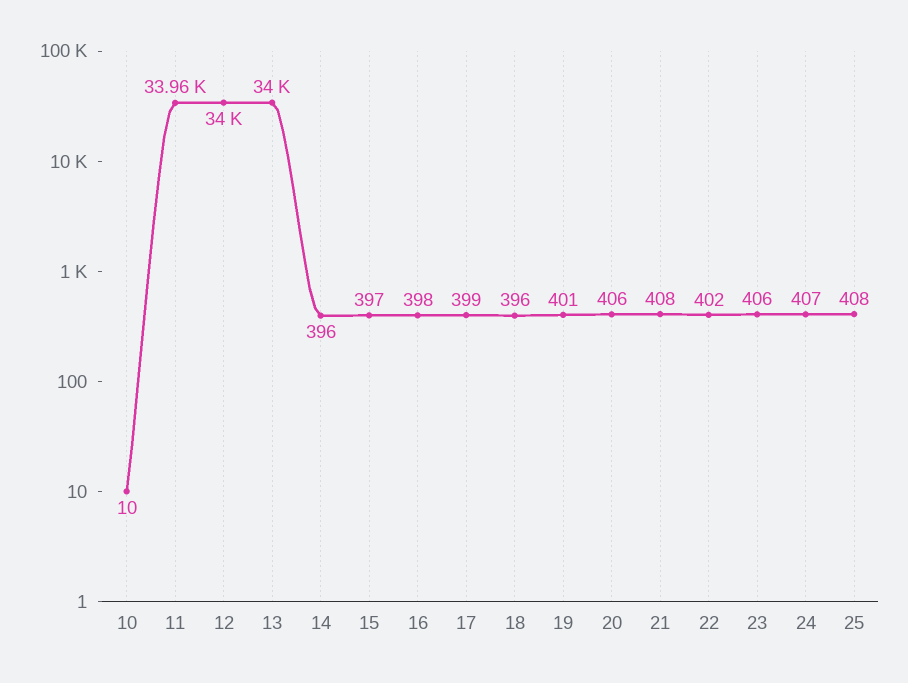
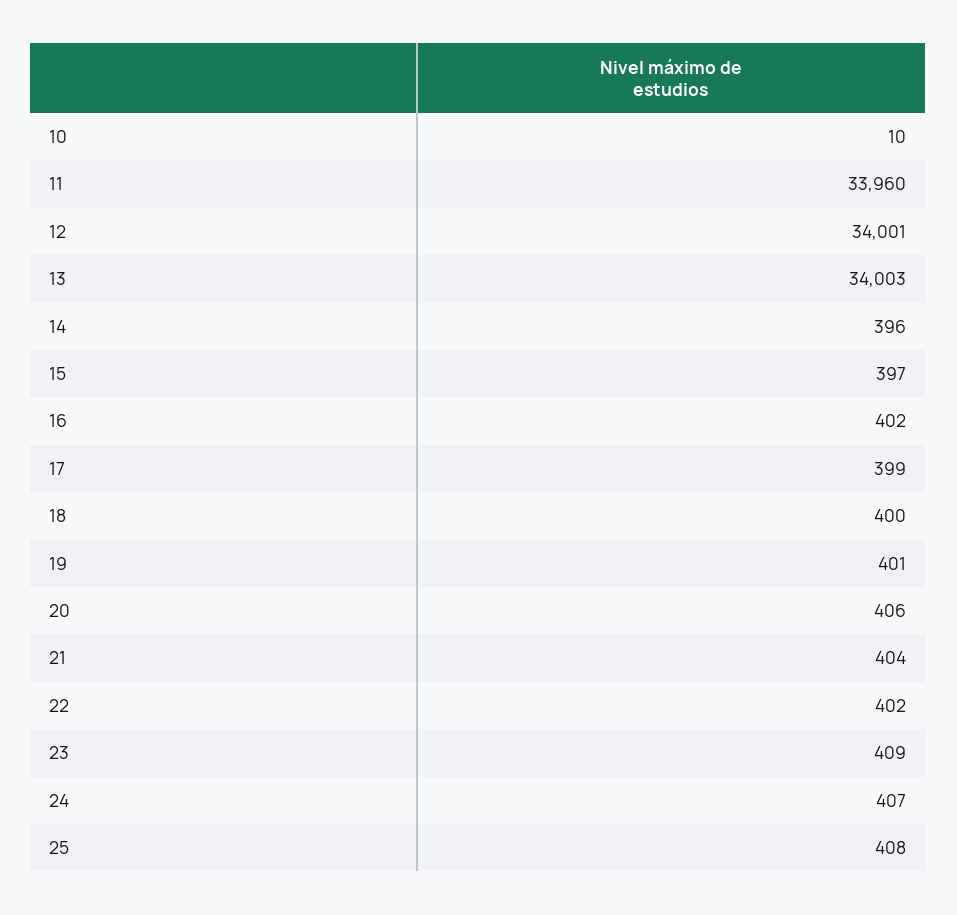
  {
    "10": 10,
    "11": 33960,
    "12": 34001,
    "13": 34003,
    "14": 396,
    "15": 397,
-   "16": 398,
+   "16": 402,
    "17": 399,
-   "18": 396,
+   "18": 400,
    "19": 401,
    "20": 406,
-   "21": 408,
+   "21": 404,
    "22": 402,
-   "23": 406,
+   "23": 409,
    "24": 407,
    "25": 408
  }

